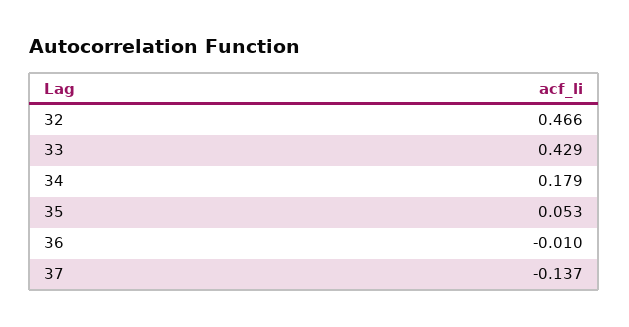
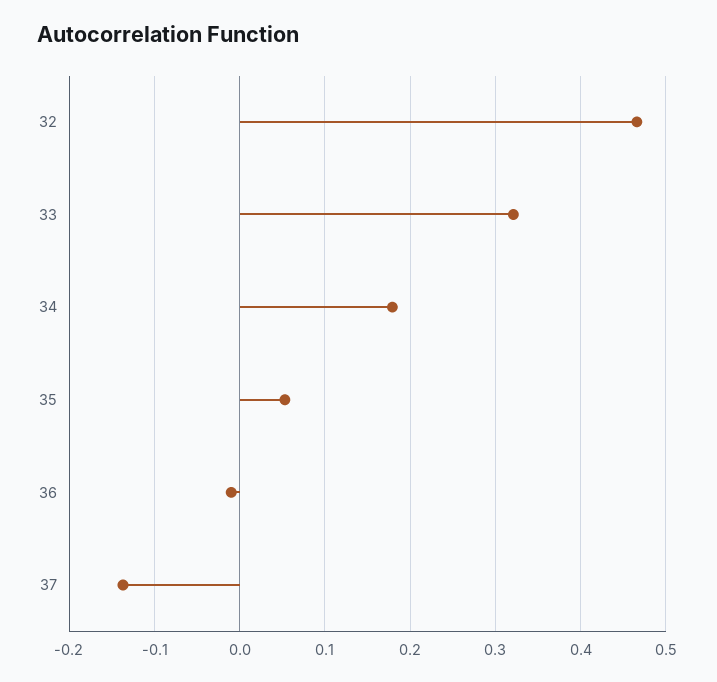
  {
    "32": 0.466,
-   "33": 0.429,
+   "33": 0.32,
    "34": 0.179,
    "35": 0.053,
    "36": -0.01,
    "37": -0.137
  }

